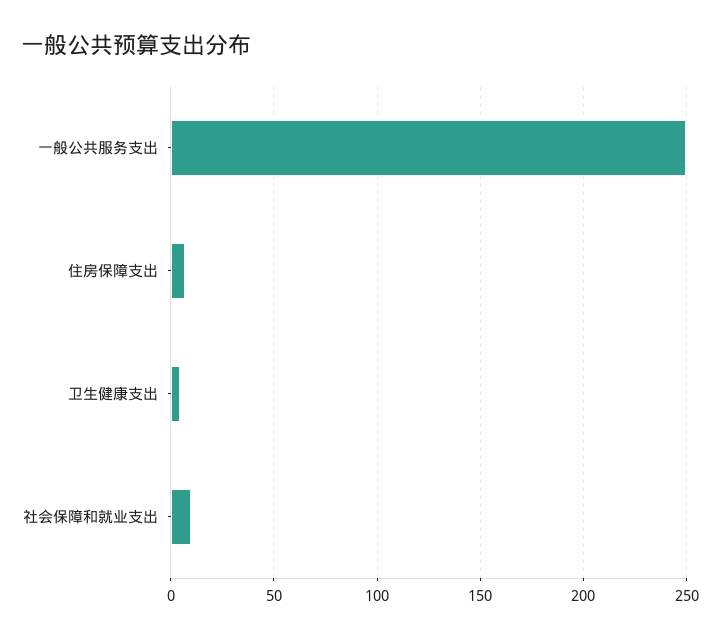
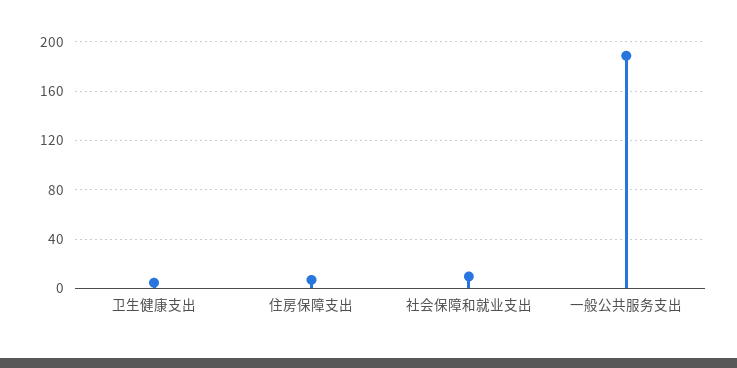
  {
-   "一般公共服务支出": 250,
+   "一般公共服务支出": 190,
    "住房保障支出": 5,
    "卫生健康支出": 5,
    "社会保障和就业支出": 10
  }

